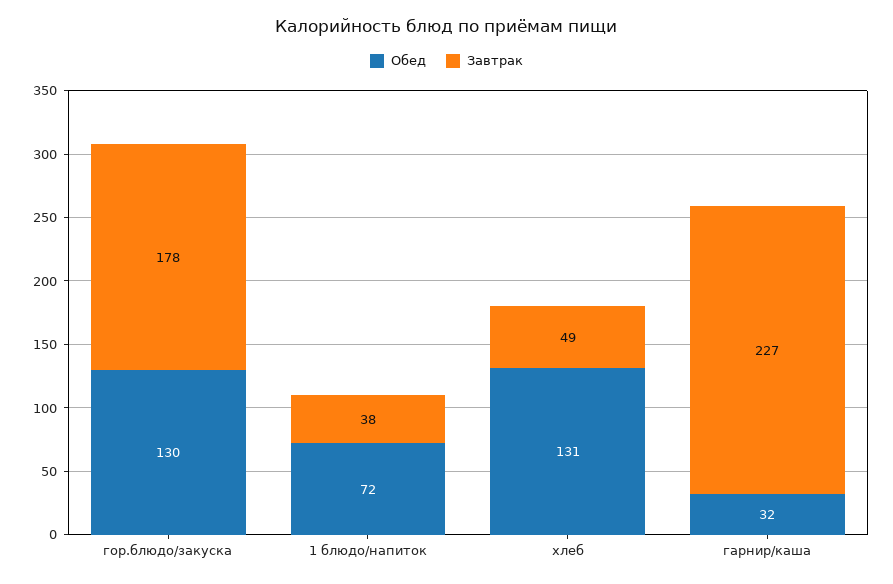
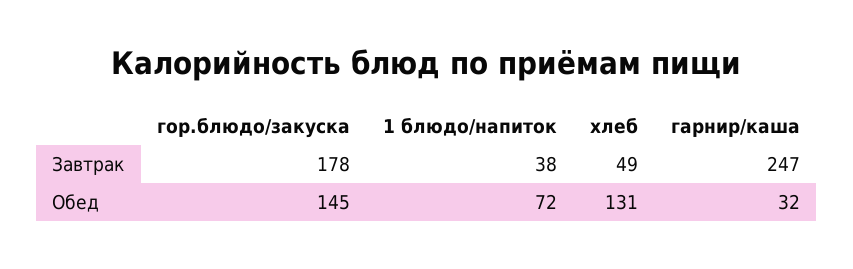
  {
    "Обед": {
-     "гор.блюдо/закуска": 130,
+     "гор.блюдо/закуска": 145,
      "1 блюдо/напиток": 72,
      "хлеб": 131,
      "гарнир/каша": 32
    },
    "Завтрак": {
      "гор.блюдо/закуска": 178,
      "1 блюдо/напиток": 38,
      "хлеб": 49,
-     "гарнир/каша": 227
+     "гарнир/каша": 247
    }
  }

